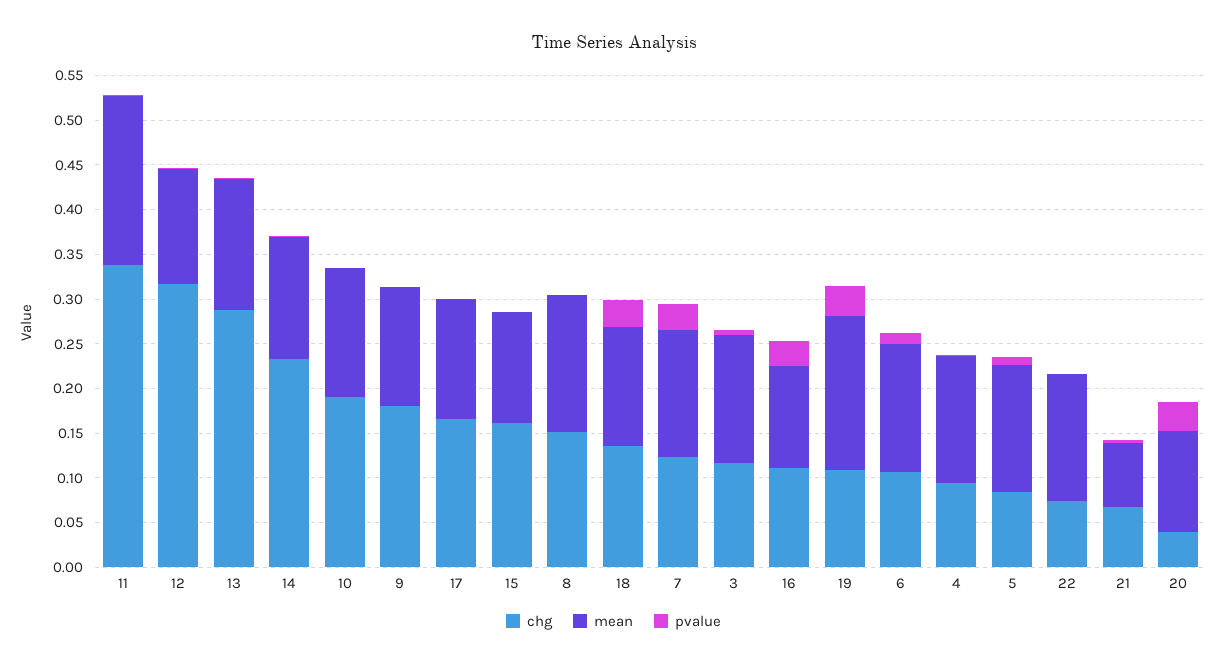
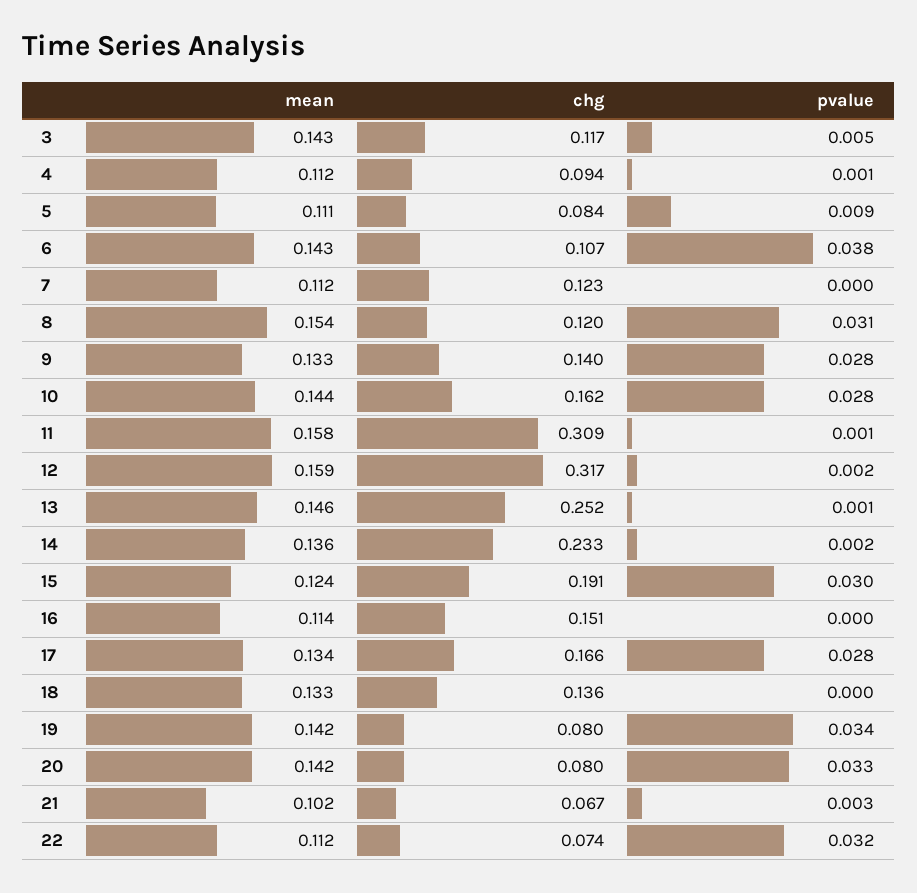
  {
    "chg": {
-     "11": 0.34,
+     "11": 0.309,
      "12": 0.317,
-     "13": 0.29,
+     "13": 0.252,
      "14": 0.233,
-     "10": 0.19,
+     "10": 0.162,
-     "9": 0.18,
+     "9": 0.14,
      "17": 0.166,
-     "15": 0.16,
+     "15": 0.191,
-     "8": 0.15,
+     "8": 0.12,
      "18": 0.136,
      "7": 0.123,
      "3": 0.117,
-     "16": 0.11,
+     "16": 0.151,
-     "19": 0.11,
+     "19": 0.08,
      "6": 0.107,
      "4": 0.094,
      "5": 0.084,
      "22": 0.074,
      "21": 0.067,
-     "20": 0.04
+     "20": 0.08
    },
    "mean": {
-     "11": 0.19,
+     "11": 0.158,
-     "12": 0.13,
+     "12": 0.159,
      "13": 0.146,
      "14": 0.136,
      "10": 0.144,
      "9": 0.133,
      "17": 0.134,
      "15": 0.124,
      "8": 0.154,
      "18": 0.133,
-     "7": 0.14,
+     "7": 0.112,
      "3": 0.143,
      "16": 0.114,
-     "19": 0.17,
+     "19": 0.142,
      "6": 0.143,
-     "4": 0.14,
+     "4": 0.112,
-     "5": 0.14,
+     "5": 0.111,
-     "22": 0.14,
+     "22": 0.112,
-     "21": 0.07,
+     "21": 0.102,
-     "20": 0.11
+     "20": 0.142
    },
    "pvalue": {
      "11": 0.001,
      "12": 0.002,
      "13": 0.001,
      "14": 0.002,
-     "10": 0,
+     "10": 0.028,
-     "9": 0,
+     "9": 0.028,
-     "17": 0,
+     "17": 0.028,
-     "15": 0,
+     "15": 0.03,
-     "8": 0,
+     "8": 0.031,
-     "18": 0.03,
+     "18": 0,
-     "7": 0.03,
+     "7": 0,
      "3": 0.005,
-     "16": 0.03,
+     "16": 0,
      "19": 0.034,
-     "6": 0.01,
+     "6": 0.038,
      "4": 0.001,
      "5": 0.009,
-     "22": 0,
+     "22": 0.032,
      "21": 0.003,
      "20": 0.033
    }
  }

